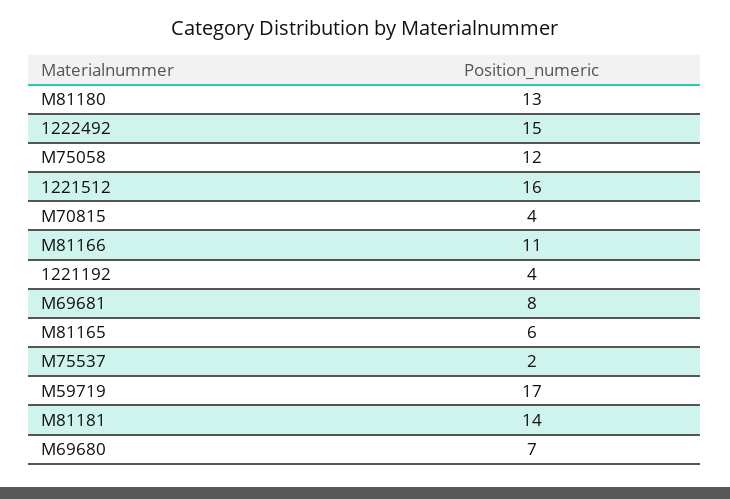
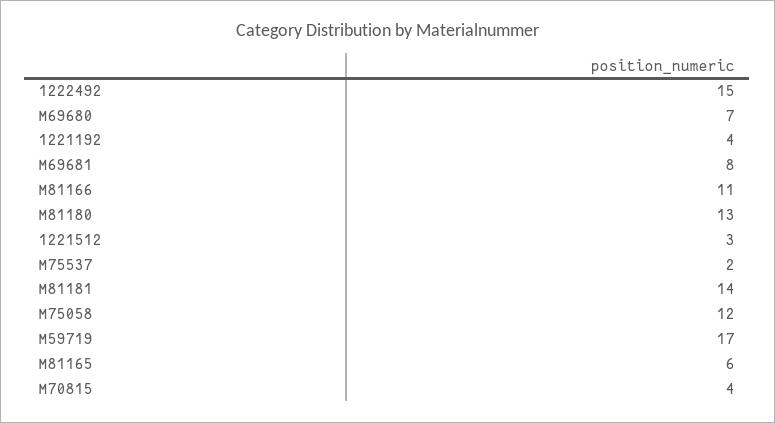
  {
    "M81180": 13,
    "1222492": 15,
    "M75058": 12,
-   "1221512": 16,
+   "1221512": 3,
    "M70815": 4,
    "M81166": 11,
    "1221192": 4,
    "M69681": 8,
    "M81165": 6,
    "M75537": 2,
    "M59719": 17,
    "M81181": 14,
    "M69680": 7
  }

